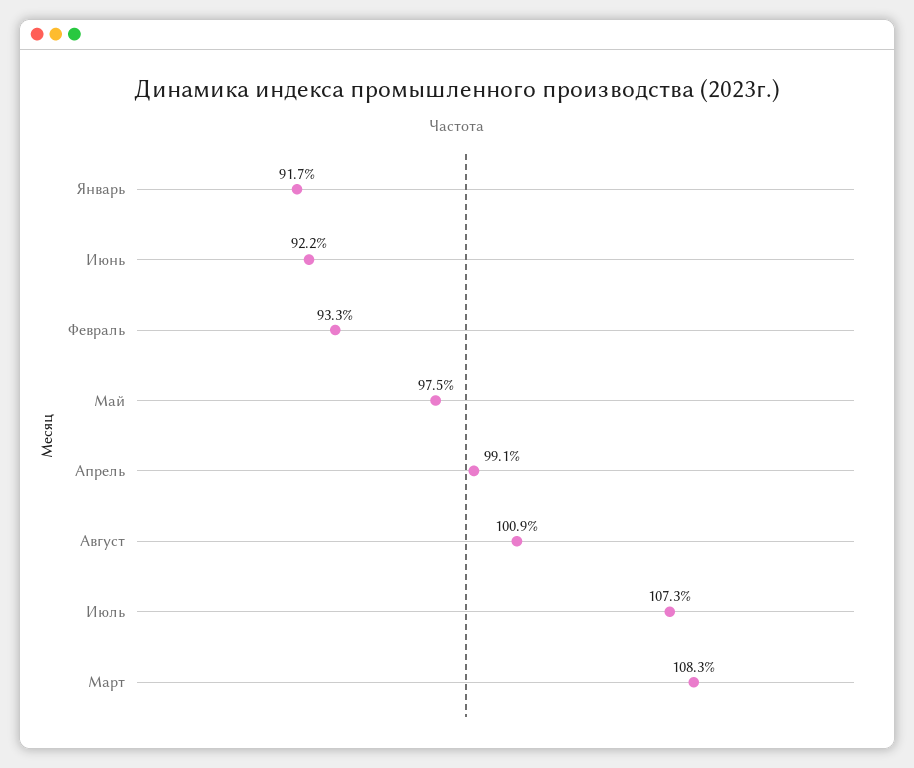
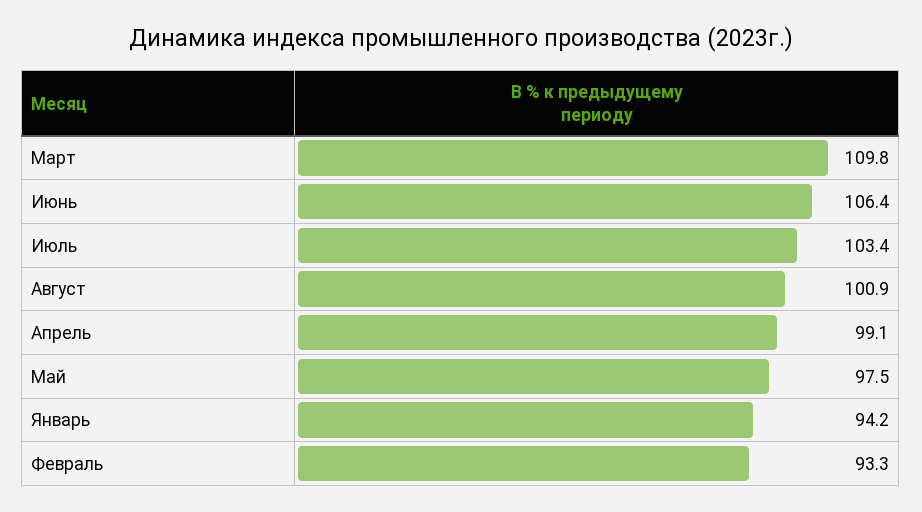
  {
-   "Январь": 91.7,
+   "Январь": 94.2,
-   "Июнь": 92.2,
+   "Июнь": 106.4,
    "Февраль": 93.3,
    "Май": 97.5,
    "Апрель": 99.1,
    "Август": 100.9,
-   "Июль": 107.3,
+   "Июль": 103.4,
-   "Март": 108.3
+   "Март": 109.8
  }

